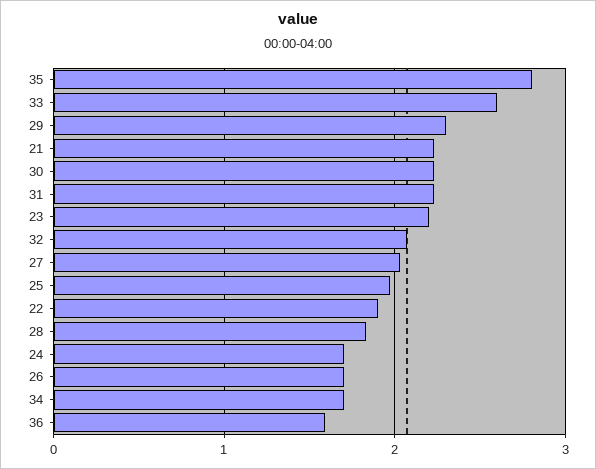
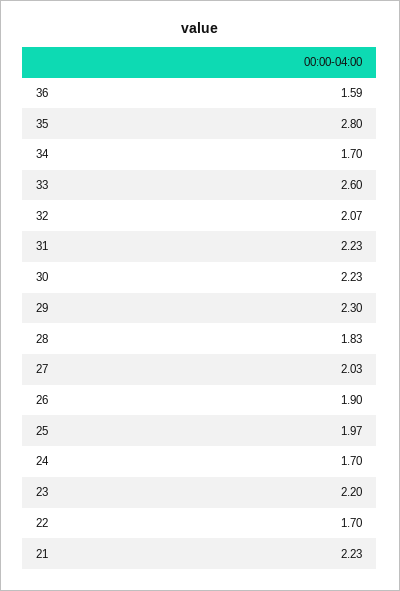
  {
    "35": 2.8,
    "33": 2.6,
    "29": 2.3,
    "21": 2.23,
    "30": 2.23,
    "31": 2.23,
    "23": 2.2,
    "32": 2.07,
    "27": 2.03,
    "25": 1.97,
-   "22": 1.9,
+   "22": 1.7,
    "28": 1.83,
    "24": 1.7,
-   "26": 1.7,
+   "26": 1.9,
    "34": 1.7,
    "36": 1.59
  }

